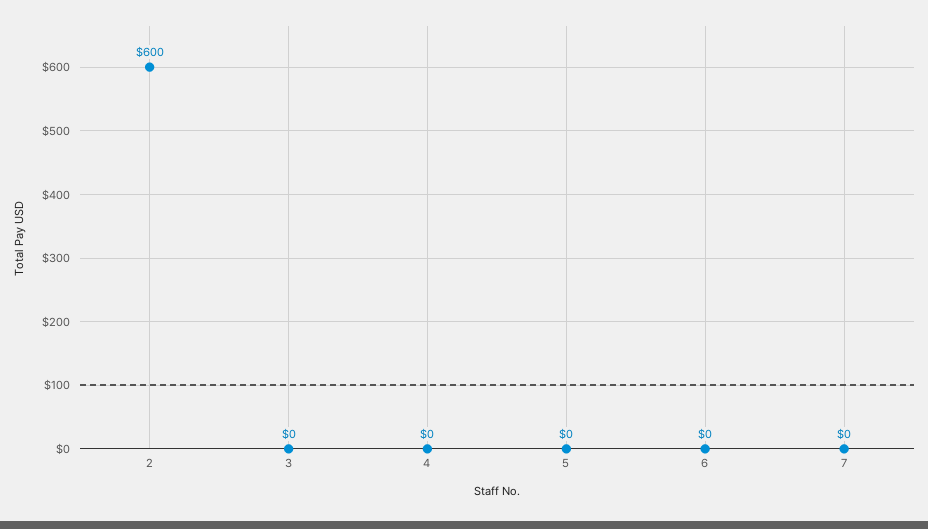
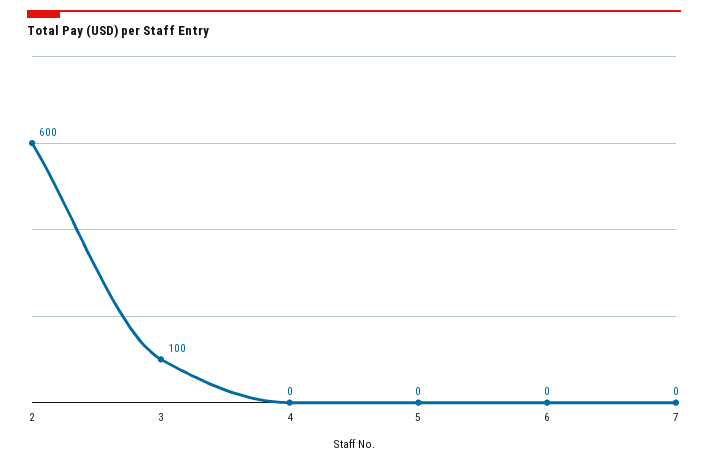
  {
    "2": 600,
-   "3": 0,
+   "3": 100,
    "4": 0,
    "5": 0,
    "6": 0,
    "7": 0
  }

